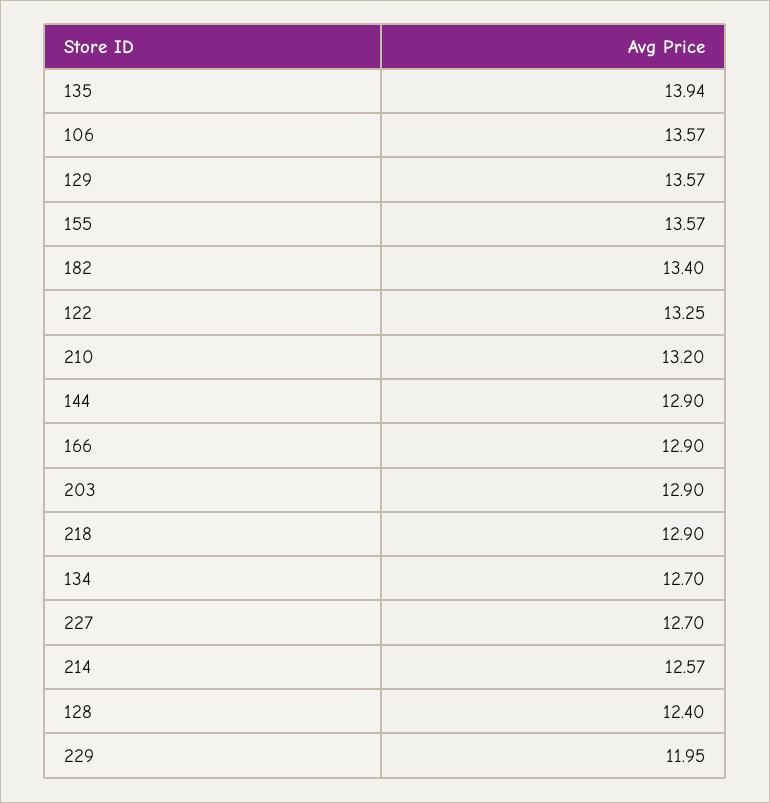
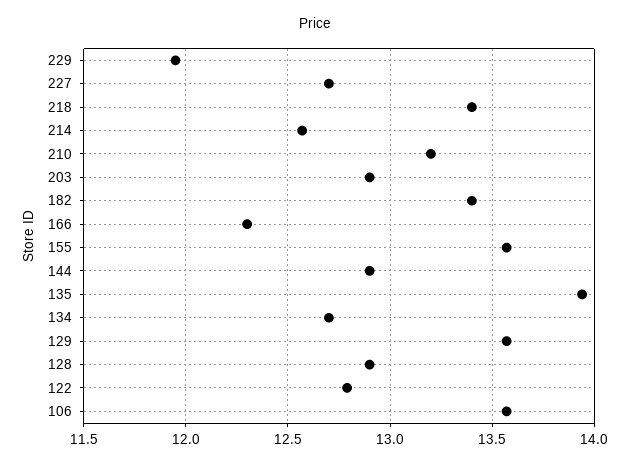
  {
    "135": 13.94,
    "106": 13.57,
    "129": 13.57,
    "155": 13.57,
    "182": 13.4,
-   "122": 13.25,
+   "122": 12.8,
    "210": 13.2,
    "144": 12.9,
-   "166": 12.9,
+   "166": 12.3,
    "203": 12.9,
-   "218": 12.9,
+   "218": 13.4,
    "134": 12.7,
    "227": 12.7,
    "214": 12.57,
-   "128": 12.4,
+   "128": 12.9,
    "229": 11.95
  }

